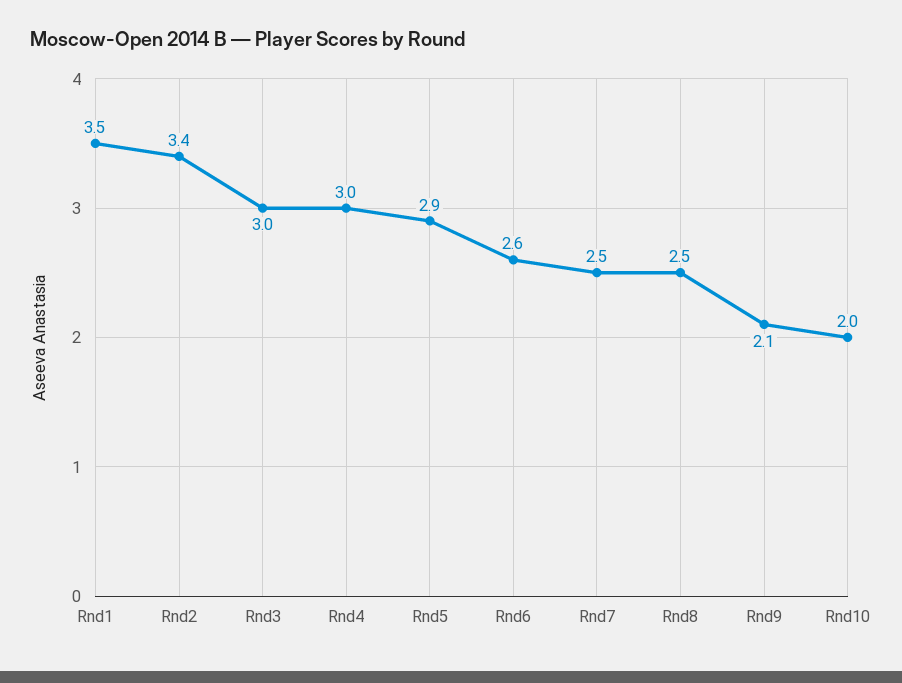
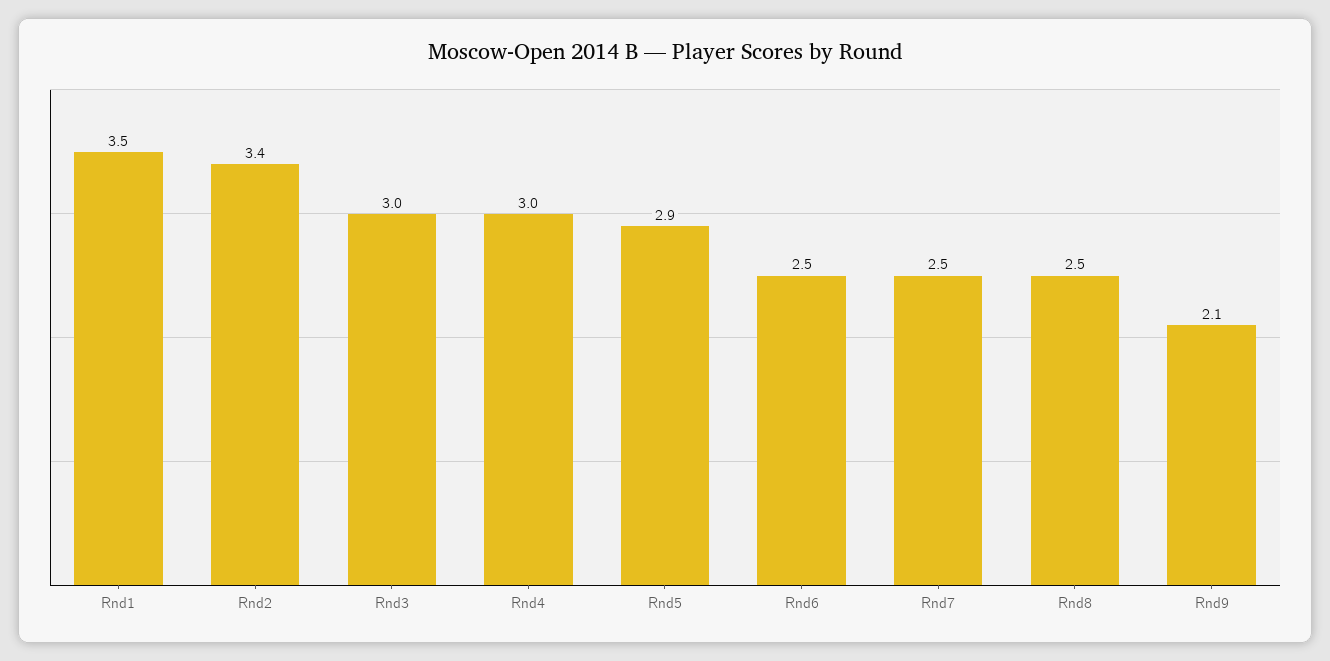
  {
    "Rnd1": 3.5,
    "Rnd2": 3.4,
    "Rnd3": 3,
    "Rnd4": 3,
    "Rnd5": 2.9,
-   "Rnd6": 2.6,
+   "Rnd6": 2.5,
    "Rnd7": 2.5,
    "Rnd8": 2.5,
-   "Rnd9": 2.1,
+   "Rnd9": 2.1
-   "Rnd10": 2
  }

